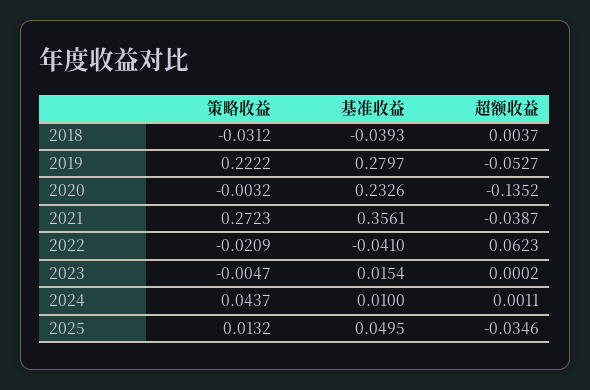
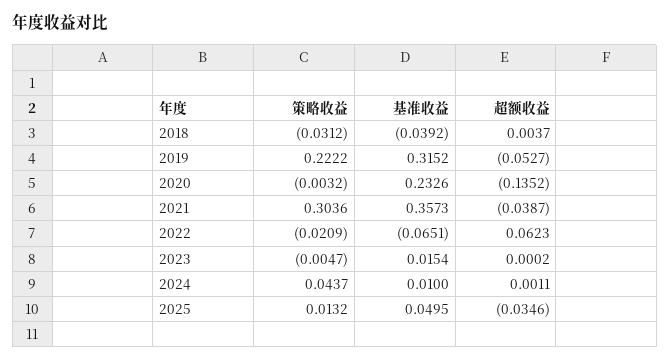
  {
    "策略收益": {
      "2018": -0.0312,
      "2019": 0.2222,
      "2020": -0.0032,
-     "2021": 0.2723,
+     "2021": 0.3036,
      "2022": -0.0209,
      "2023": -0.0047,
      "2024": 0.0437,
      "2025": 0.0132
    },
    "基准收益": {
-     "2018": -0.0393,
+     "2018": -0.0392,
-     "2019": 0.2797,
+     "2019": 0.3152,
      "2020": 0.2326,
-     "2021": 0.3561,
+     "2021": 0.3573,
-     "2022": -0.041,
+     "2022": -0.0651,
      "2023": 0.0154,
      "2024": 0.01,
      "2025": 0.0495
    },
    "超额收益": {
      "2018": 0.0037,
      "2019": -0.0527,
      "2020": -0.1352,
      "2021": -0.0387,
      "2022": 0.0623,
      "2023": 0.0002,
      "2024": 0.0011,
      "2025": -0.0346
    }
  }

